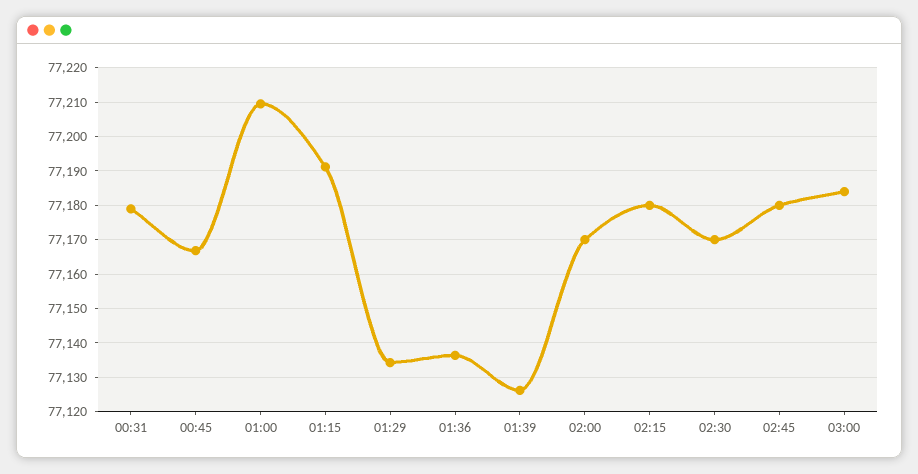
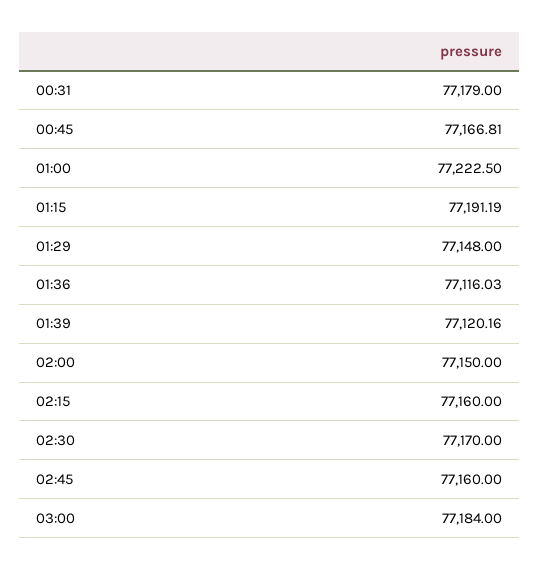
  {
    "00:31": 77179,
    "00:45": 77166.81,
-   "01:00": 77210,
+   "01:00": 77222.5,
    "01:15": 77191.19,
-   "01:29": 77134,
+   "01:29": 77148,
-   "01:36": 77136,
+   "01:36": 77116.03,
-   "01:39": 77126,
+   "01:39": 77120.16,
-   "02:00": 77170,
+   "02:00": 77150,
-   "02:15": 77180,
+   "02:15": 77160,
    "02:30": 77170,
-   "02:45": 77180,
+   "02:45": 77160,
    "03:00": 77184
  }

